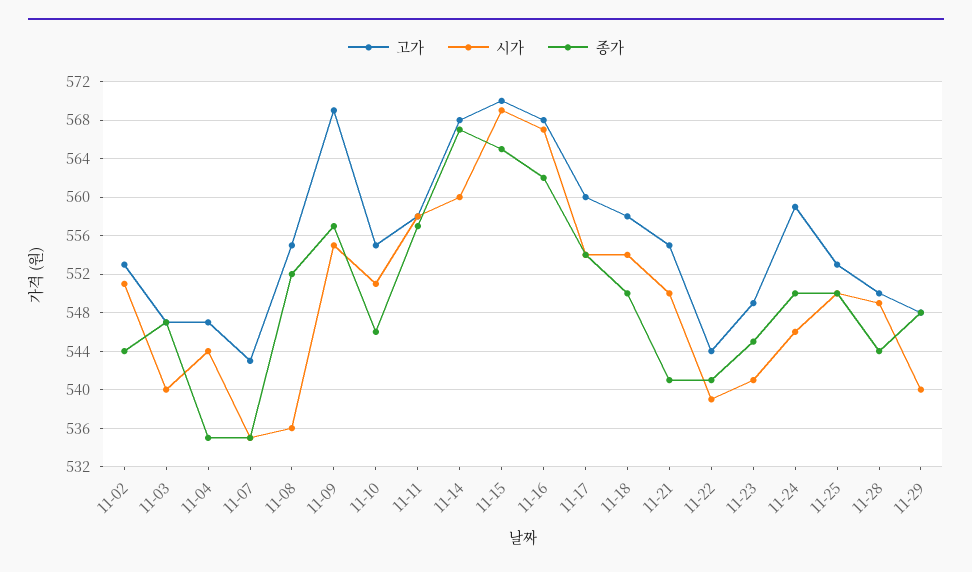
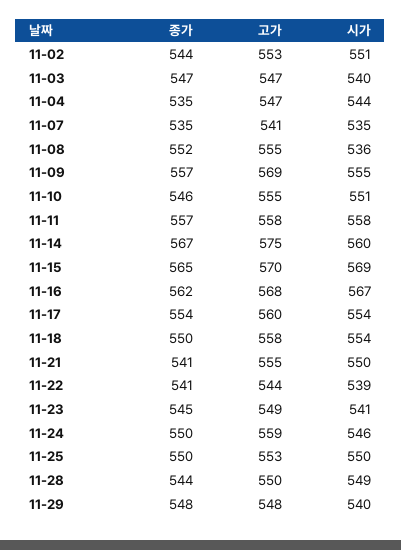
  {
    "고가": {
      "11-02": 553,
      "11-03": 547,
      "11-04": 547,
-     "11-07": 543,
+     "11-07": 541,
      "11-08": 555,
      "11-09": 569,
      "11-10": 555,
      "11-11": 558,
-     "11-14": 568,
+     "11-14": 575,
      "11-15": 570,
      "11-16": 568,
      "11-17": 560,
      "11-18": 558,
      "11-21": 555,
      "11-22": 544,
      "11-23": 549,
      "11-24": 559,
      "11-25": 553,
      "11-28": 550,
      "11-29": 548
    },
    "시가": {
      "11-02": 551,
      "11-03": 540,
      "11-04": 544,
      "11-07": 535,
      "11-08": 536,
      "11-09": 555,
      "11-10": 551,
      "11-11": 558,
      "11-14": 560,
      "11-15": 569,
      "11-16": 567,
      "11-17": 554,
      "11-18": 554,
      "11-21": 550,
      "11-22": 539,
      "11-23": 541,
      "11-24": 546,
      "11-25": 550,
      "11-28": 549,
      "11-29": 540
    },
    "종가": {
      "11-02": 544,
      "11-03": 547,
      "11-04": 535,
      "11-07": 535,
      "11-08": 552,
      "11-09": 557,
      "11-10": 546,
      "11-11": 557,
      "11-14": 567,
      "11-15": 565,
      "11-16": 562,
      "11-17": 554,
      "11-18": 550,
      "11-21": 541,
      "11-22": 541,
      "11-23": 545,
      "11-24": 550,
      "11-25": 550,
      "11-28": 544,
      "11-29": 548
    }
  }

